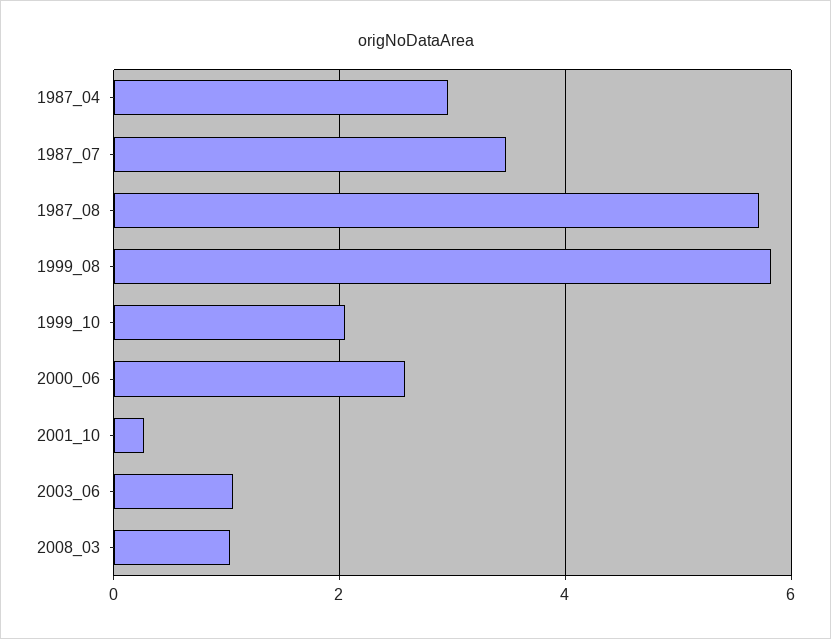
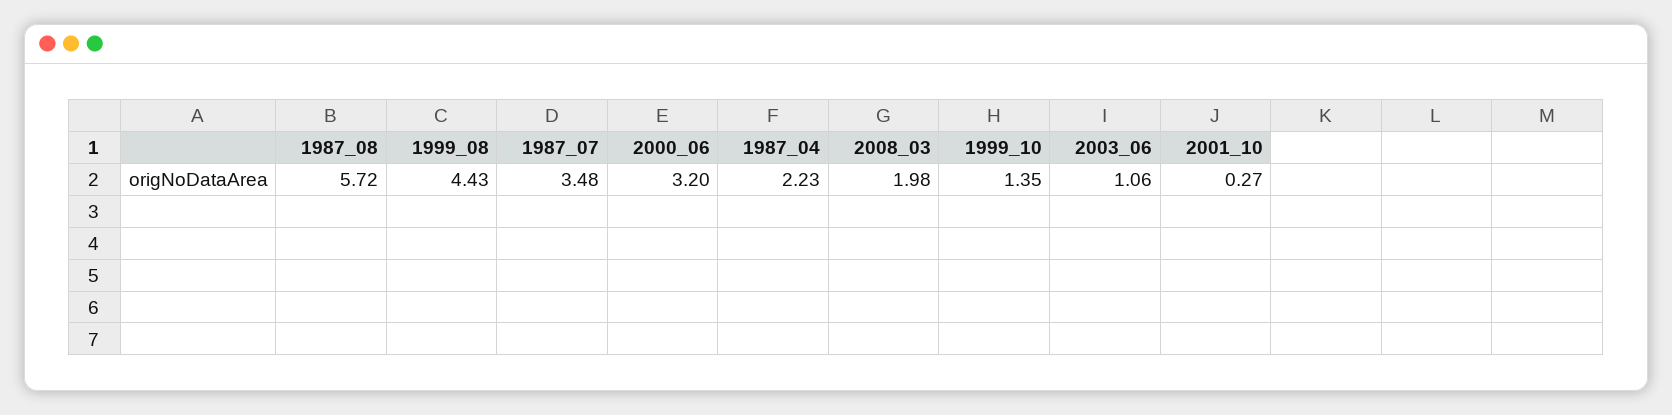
  {
-   "1987_04": 3,
+   "1987_04": 2.23,
    "1987_07": 3.48,
    "1987_08": 5.72,
-   "1999_08": 5.8,
+   "1999_08": 4.43,
-   "1999_10": 2,
+   "1999_10": 1.35,
-   "2000_06": 2.6,
+   "2000_06": 3.2,
    "2001_10": 0.27,
    "2003_06": 1.06,
-   "2008_03": 1
+   "2008_03": 1.98
  }

